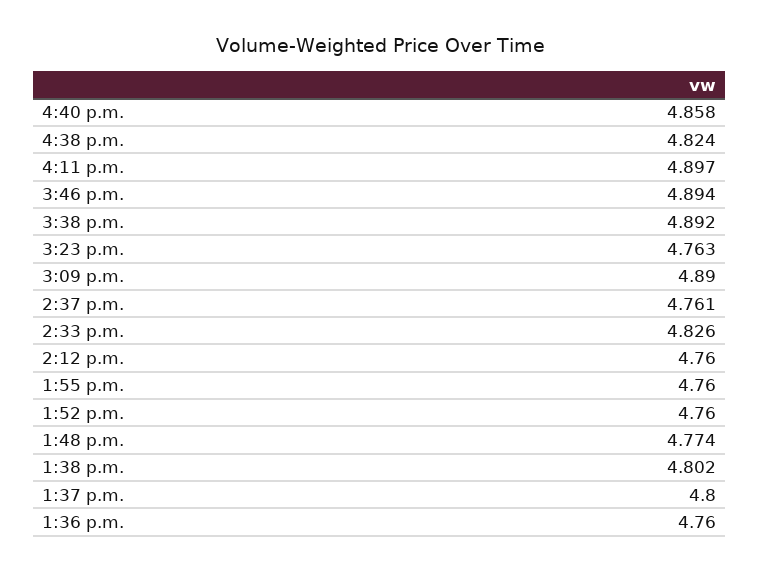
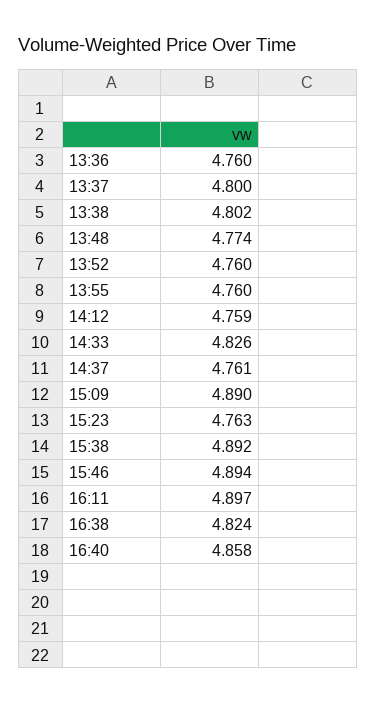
  {
    "4:40 p.m.": 4.858,
    "4:38 p.m.": 4.824,
    "4:11 p.m.": 4.897,
    "3:46 p.m.": 4.894,
    "3:38 p.m.": 4.892,
    "3:23 p.m.": 4.763,
    "3:09 p.m.": 4.89,
    "2:37 p.m.": 4.761,
    "2:33 p.m.": 4.826,
-   "2:12 p.m.": 4.76,
+   "2:12 p.m.": 4.759,
    "1:55 p.m.": 4.76,
    "1:52 p.m.": 4.76,
    "1:48 p.m.": 4.774,
    "1:38 p.m.": 4.802,
    "1:37 p.m.": 4.8,
    "1:36 p.m.": 4.76
  }

